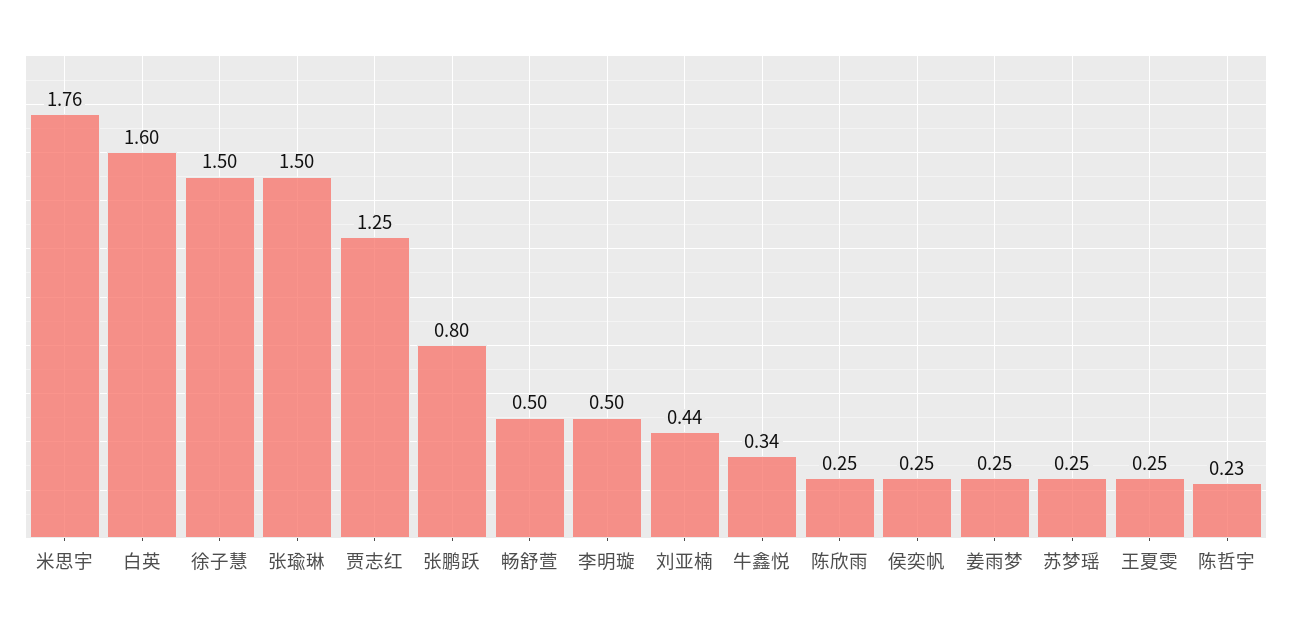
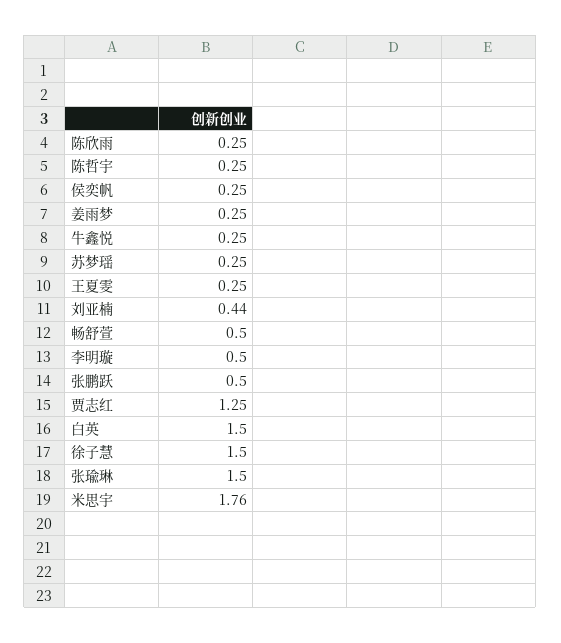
  {
    "米思宇": 1.76,
-   "白英": 1.6,
+   "白英": 1.5,
    "徐子慧": 1.5,
    "张瑜琳": 1.5,
    "贾志红": 1.25,
-   "张鹏跃": 0.8,
+   "张鹏跃": 0.5,
    "畅舒萱": 0.5,
    "李明璇": 0.5,
    "刘亚楠": 0.44,
-   "牛鑫悦": 0.34,
+   "牛鑫悦": 0.25,
    "陈欣雨": 0.25,
    "侯奕帆": 0.25,
    "姜雨梦": 0.25,
    "苏梦瑶": 0.25,
    "王夏雯": 0.25,
-   "陈哲宇": 0.23
+   "陈哲宇": 0.25
  }

